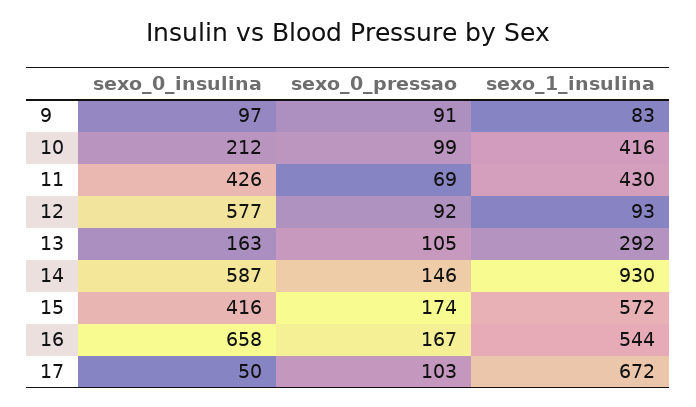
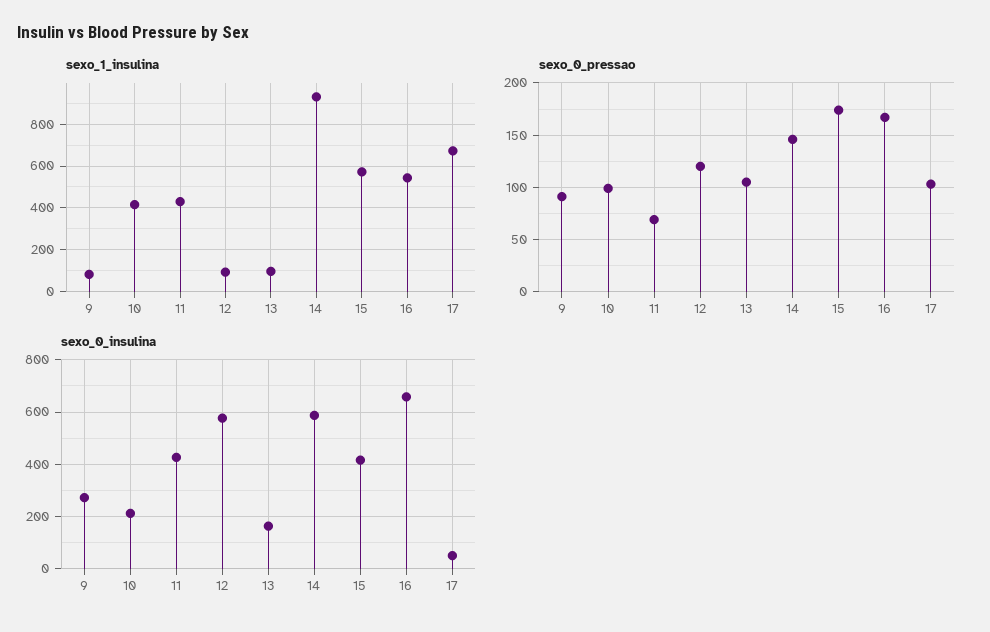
  {
    "sexo_0_insulina": {
-     "9": 97,
+     "9": 275,
      "10": 212,
      "11": 426,
      "12": 577,
      "13": 163,
      "14": 587,
      "15": 416,
      "16": 658,
      "17": 50
    },
    "sexo_0_pressao": {
      "9": 91,
      "10": 99,
      "11": 69,
-     "12": 92,
+     "12": 120,
      "13": 105,
      "14": 146,
      "15": 174,
      "16": 167,
      "17": 103
    },
    "sexo_1_insulina": {
      "9": 83,
      "10": 416,
      "11": 430,
      "12": 93,
-     "13": 292,
+     "13": 100,
      "14": 930,
      "15": 572,
      "16": 544,
      "17": 672
    }
  }

